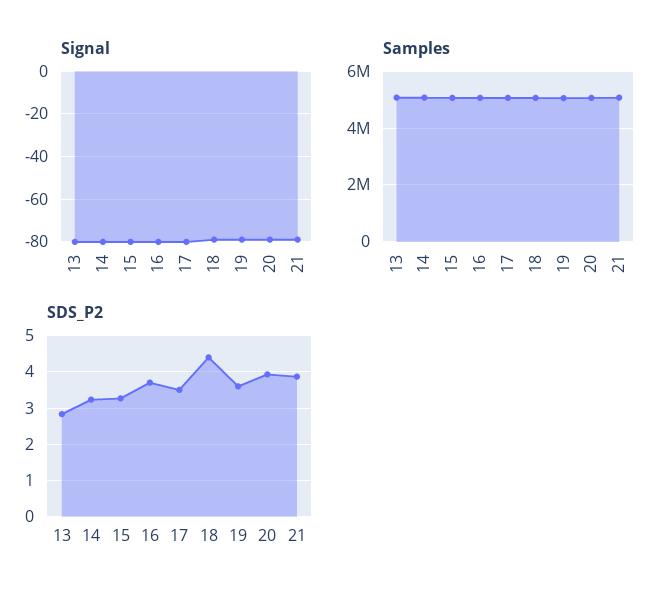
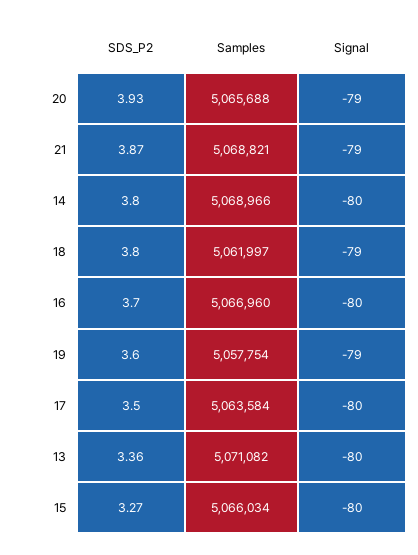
  {
    "Signal": {
      "13": -80,
      "14": -80,
      "15": -80,
      "16": -80,
      "17": -80,
      "18": -79,
      "19": -79,
      "20": -79,
      "21": -79
    },
    "Samples": {
      "13": 5071082,
      "14": 5068966,
      "15": 5066034,
      "16": 5066960,
      "17": 5063584,
      "18": 5061997,
      "19": 5057754,
      "20": 5065688,
      "21": 5068821
    },
    "SDS_P2": {
-     "13": 2.8,
+     "13": 3.36,
-     "14": 3.2,
+     "14": 3.8,
      "15": 3.27,
      "16": 3.7,
      "17": 3.5,
-     "18": 4.4,
+     "18": 3.8,
      "19": 3.6,
      "20": 3.93,
      "21": 3.87
    }
  }

